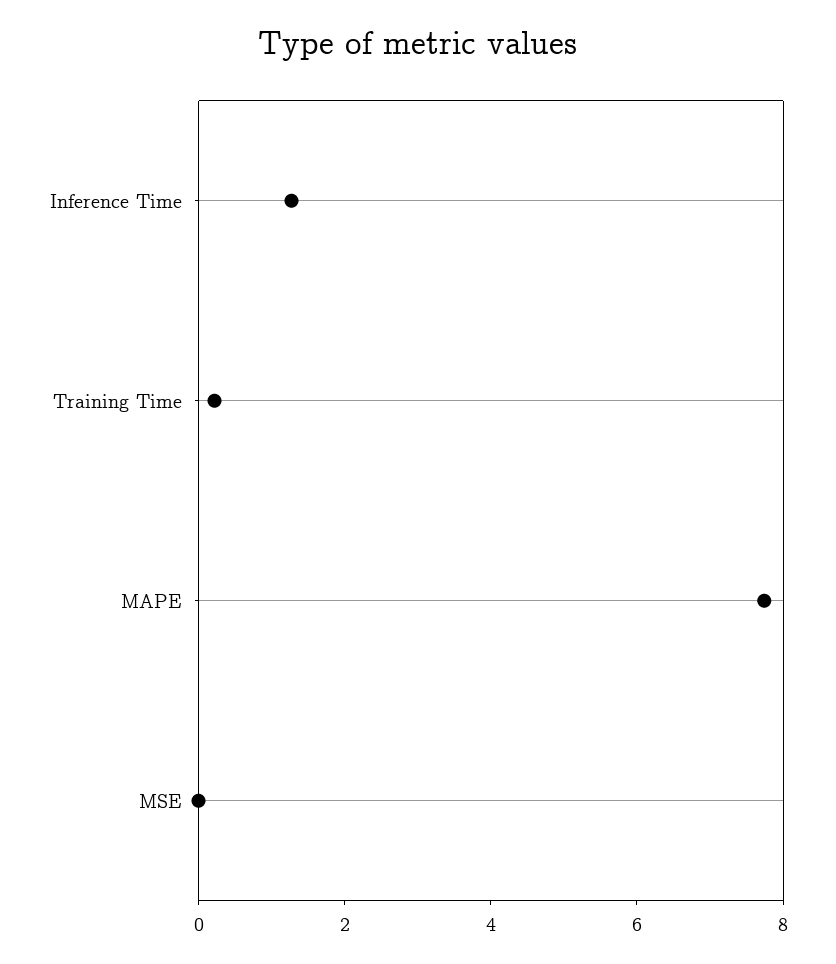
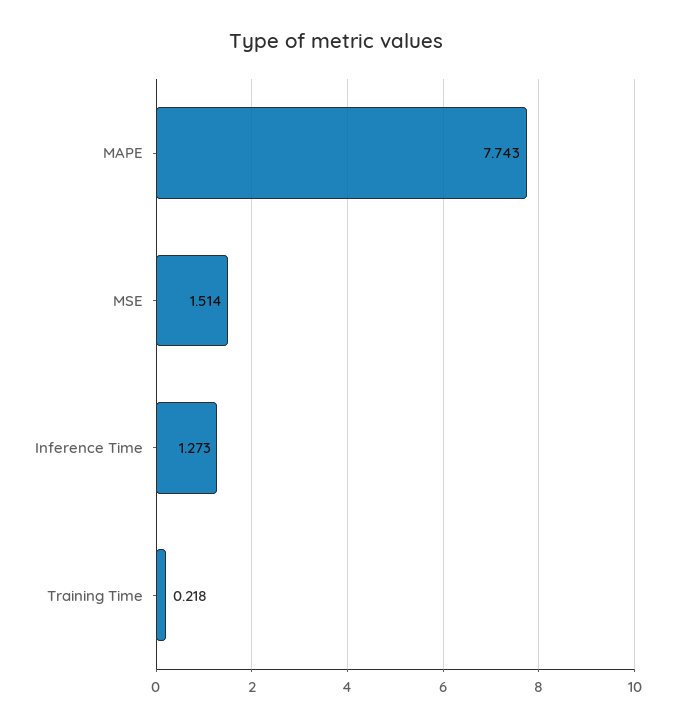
  {
    "Inference Time": 1.273,
    "Training Time": 0.218,
    "MAPE": 7.743,
-   "MSE": 0
+   "MSE": 1.514
  }

